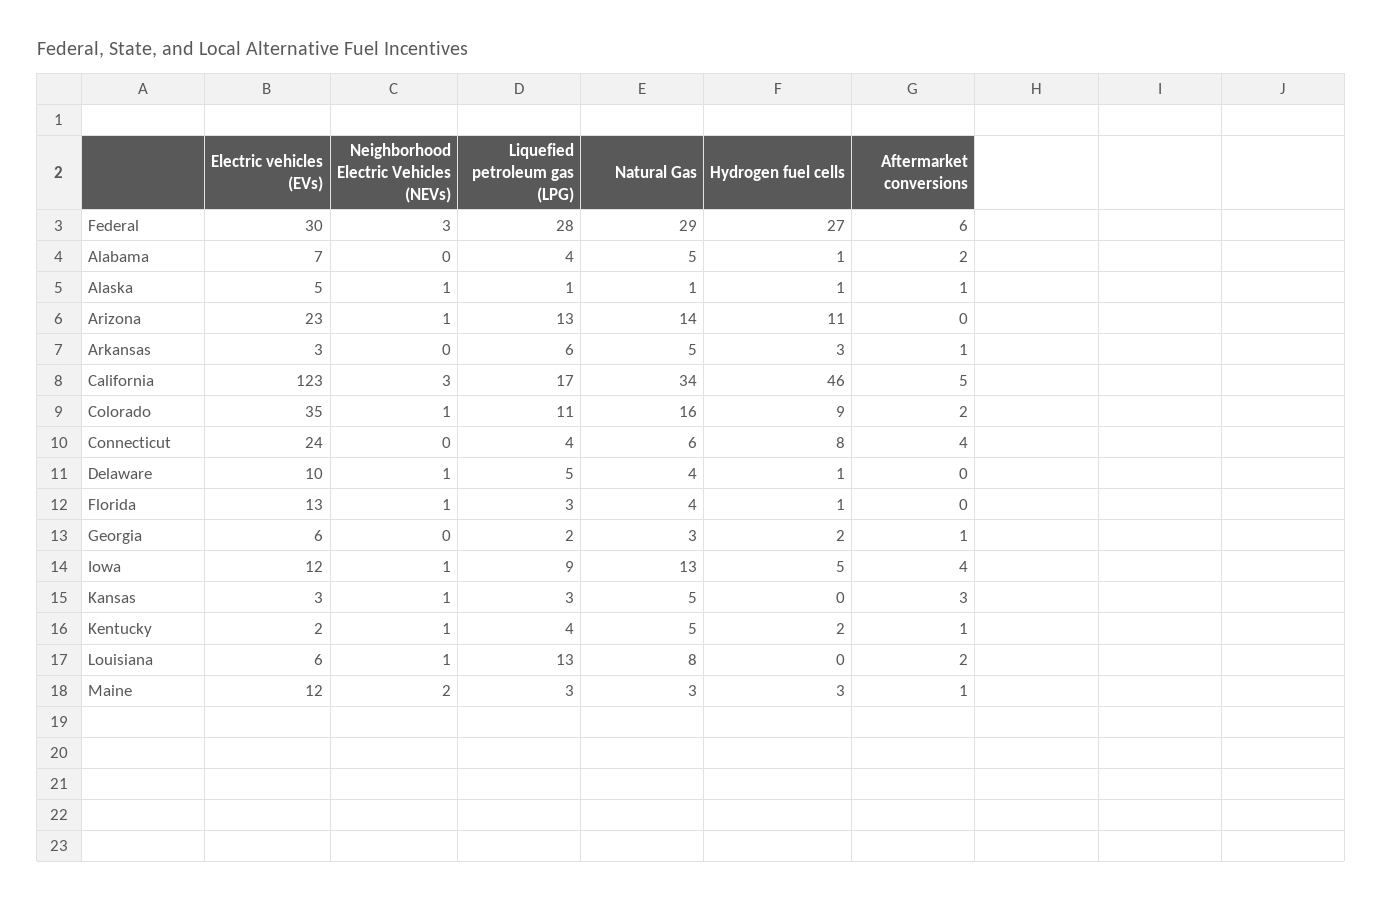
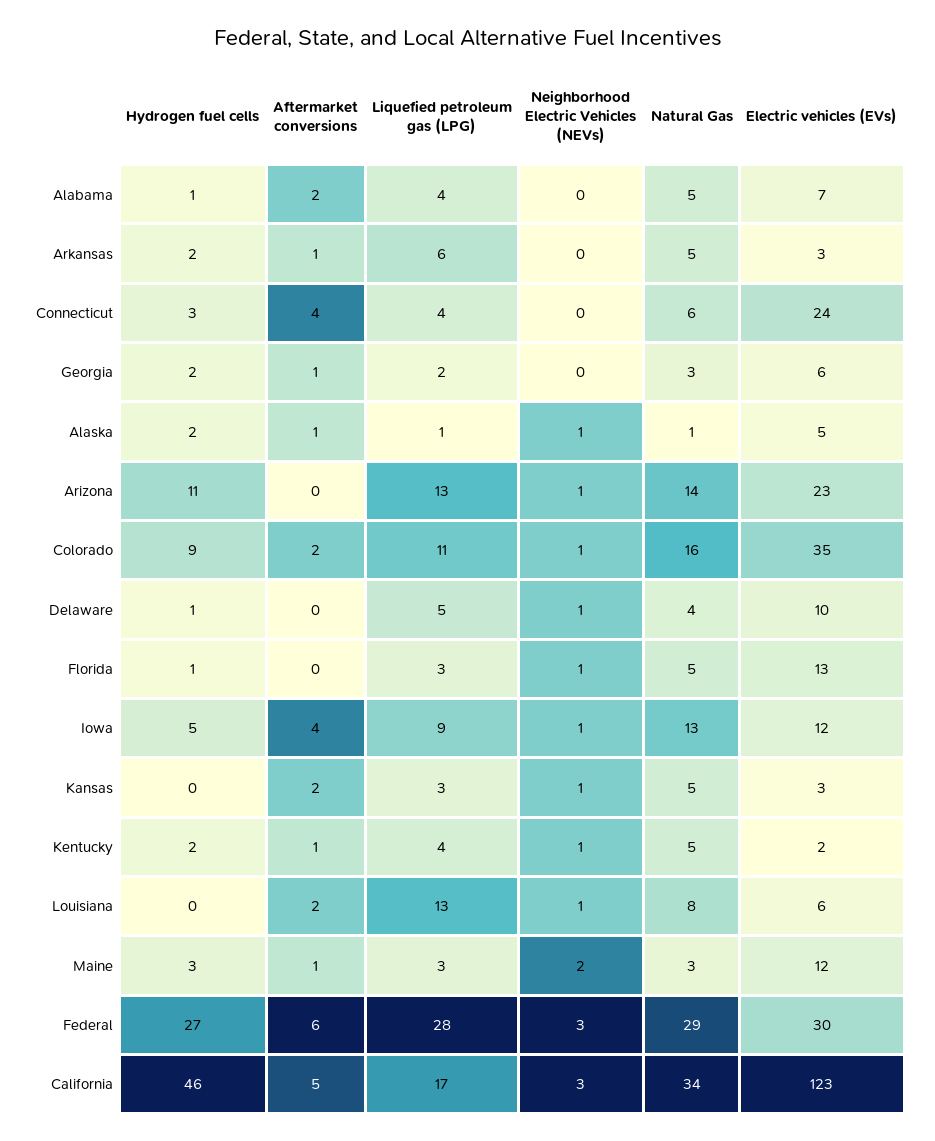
  {
    "Electric vehicles (EVs)": {
      "Federal": 30,
      "Alabama": 7,
      "Alaska": 5,
      "Arizona": 23,
      "Arkansas": 3,
      "California": 123,
      "Colorado": 35,
      "Connecticut": 24,
      "Delaware": 10,
      "Florida": 13,
      "Georgia": 6,
      "Iowa": 12,
      "Kansas": 3,
      "Kentucky": 2,
      "Louisiana": 6,
      "Maine": 12
    },
    "Neighborhood Electric Vehicles (NEVs)": {
      "Federal": 3,
      "Alabama": 0,
      "Alaska": 1,
      "Arizona": 1,
      "Arkansas": 0,
      "California": 3,
      "Colorado": 1,
      "Connecticut": 0,
      "Delaware": 1,
      "Florida": 1,
      "Georgia": 0,
      "Iowa": 1,
      "Kansas": 1,
      "Kentucky": 1,
      "Louisiana": 1,
      "Maine": 2
    },
    "Liquefied petroleum gas (LPG)": {
      "Federal": 28,
      "Alabama": 4,
      "Alaska": 1,
      "Arizona": 13,
      "Arkansas": 6,
      "California": 17,
      "Colorado": 11,
      "Connecticut": 4,
      "Delaware": 5,
      "Florida": 3,
      "Georgia": 2,
      "Iowa": 9,
      "Kansas": 3,
      "Kentucky": 4,
      "Louisiana": 13,
      "Maine": 3
    },
    "Natural Gas": {
      "Federal": 29,
      "Alabama": 5,
      "Alaska": 1,
      "Arizona": 14,
      "Arkansas": 5,
      "California": 34,
      "Colorado": 16,
      "Connecticut": 6,
      "Delaware": 4,
-     "Florida": 4,
+     "Florida": 5,
      "Georgia": 3,
      "Iowa": 13,
      "Kansas": 5,
      "Kentucky": 5,
      "Louisiana": 8,
      "Maine": 3
    },
    "Hydrogen fuel cells": {
      "Federal": 27,
      "Alabama": 1,
-     "Alaska": 1,
+     "Alaska": 2,
      "Arizona": 11,
-     "Arkansas": 3,
+     "Arkansas": 2,
      "California": 46,
      "Colorado": 9,
-     "Connecticut": 8,
+     "Connecticut": 3,
      "Delaware": 1,
      "Florida": 1,
      "Georgia": 2,
      "Iowa": 5,
      "Kansas": 0,
      "Kentucky": 2,
      "Louisiana": 0,
      "Maine": 3
    },
    "Aftermarket conversions": {
      "Federal": 6,
      "Alabama": 2,
      "Alaska": 1,
      "Arizona": 0,
      "Arkansas": 1,
      "California": 5,
      "Colorado": 2,
      "Connecticut": 4,
      "Delaware": 0,
      "Florida": 0,
      "Georgia": 1,
      "Iowa": 4,
-     "Kansas": 3,
+     "Kansas": 2,
      "Kentucky": 1,
      "Louisiana": 2,
      "Maine": 1
    }
  }

